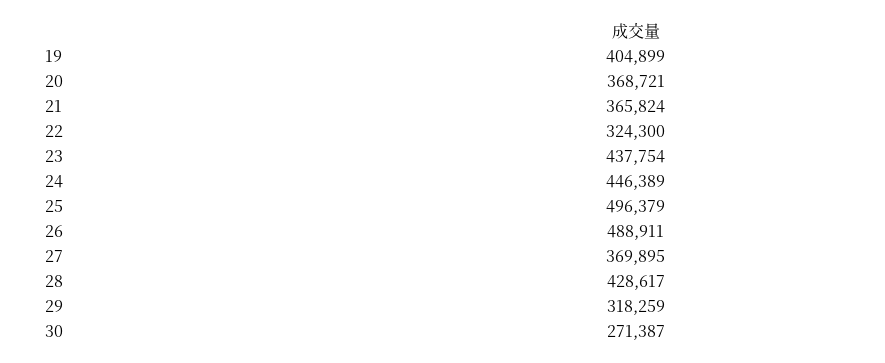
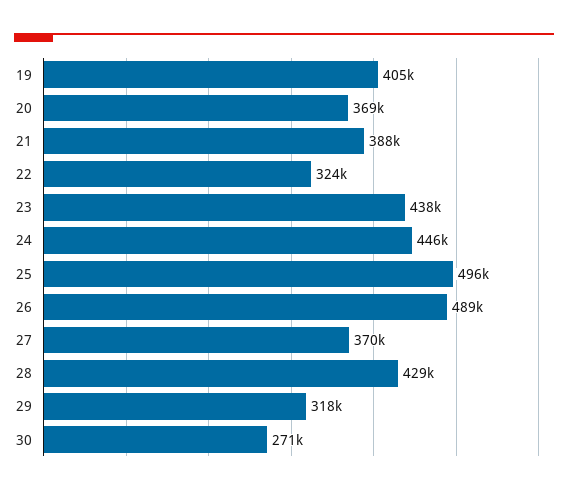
  {
    "19": 404899,
    "20": 368721,
-   "21": 365824,
+   "21": 388000,
    "22": 324300,
    "23": 437754,
    "24": 446389,
    "25": 496379,
    "26": 488911,
    "27": 369895,
    "28": 428617,
    "29": 318259,
    "30": 271387
  }

